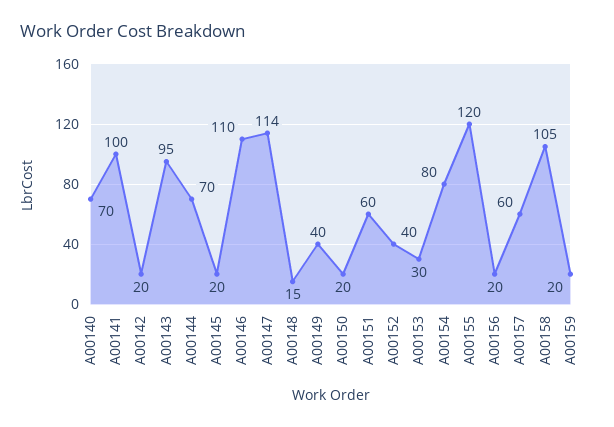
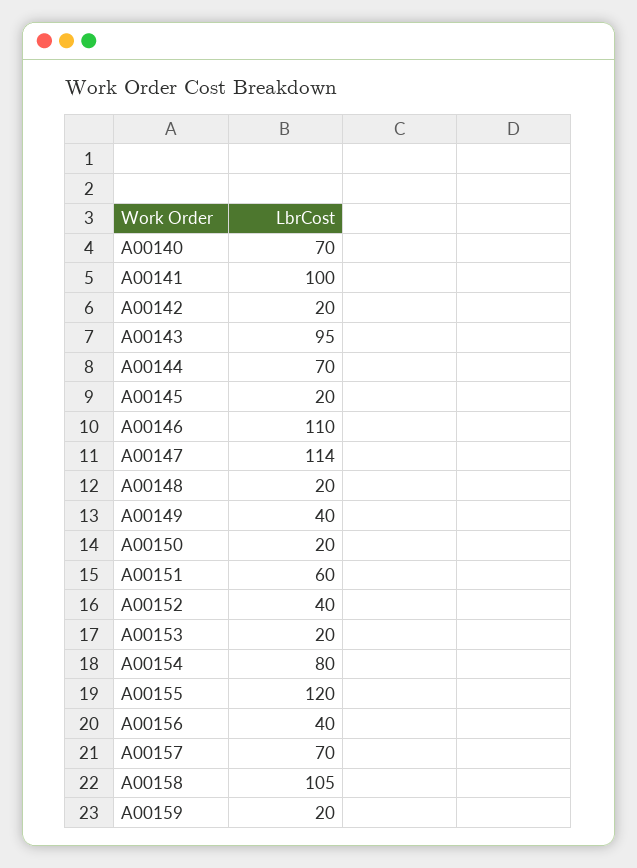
  {
    "A00140": 70,
    "A00141": 100,
    "A00142": 20,
    "A00143": 95,
    "A00144": 70,
    "A00145": 20,
    "A00146": 110,
    "A00147": 114,
-   "A00148": 15,
+   "A00148": 20,
    "A00149": 40,
    "A00150": 20,
    "A00151": 60,
    "A00152": 40,
-   "A00153": 30,
+   "A00153": 20,
    "A00154": 80,
    "A00155": 120,
-   "A00156": 20,
+   "A00156": 40,
-   "A00157": 60,
+   "A00157": 70,
    "A00158": 105,
    "A00159": 20
  }

